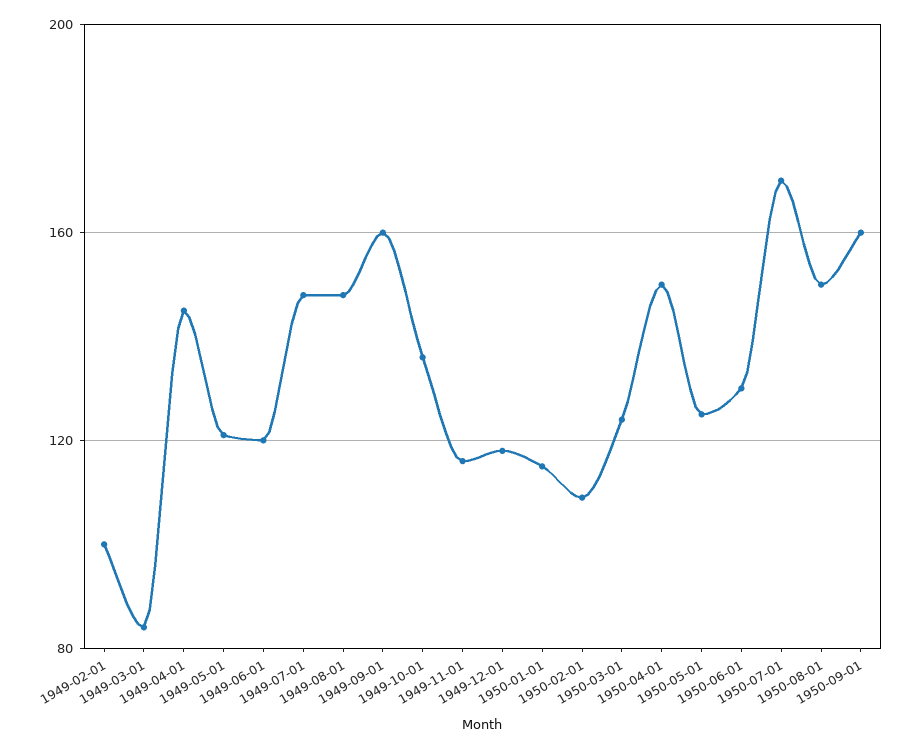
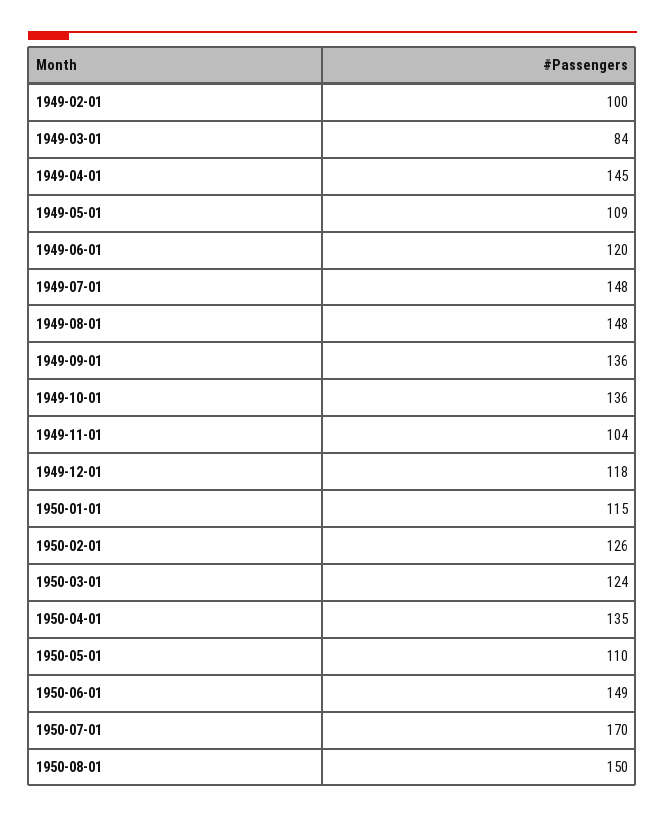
  {
    "1949-02-01": 100,
    "1949-03-01": 84,
    "1949-04-01": 145,
-   "1949-05-01": 120,
+   "1949-05-01": 109,
    "1949-06-01": 120,
    "1949-07-01": 148,
    "1949-08-01": 148,
-   "1949-09-01": 160,
+   "1949-09-01": 136,
    "1949-10-01": 136,
-   "1949-11-01": 115,
+   "1949-11-01": 104,
    "1949-12-01": 118,
    "1950-01-01": 115,
-   "1950-02-01": 110,
+   "1950-02-01": 126,
    "1950-03-01": 124,
-   "1950-04-01": 150,
+   "1950-04-01": 135,
-   "1950-05-01": 125,
+   "1950-05-01": 110,
-   "1950-06-01": 130,
+   "1950-06-01": 149,
    "1950-07-01": 170,
-   "1950-08-01": 150,
+   "1950-08-01": 150
-   "1950-09-01": 160
  }

